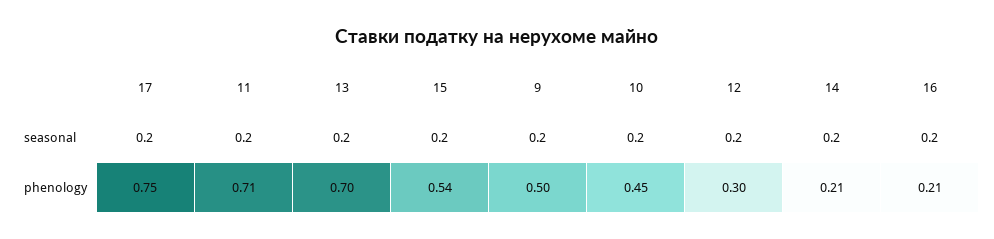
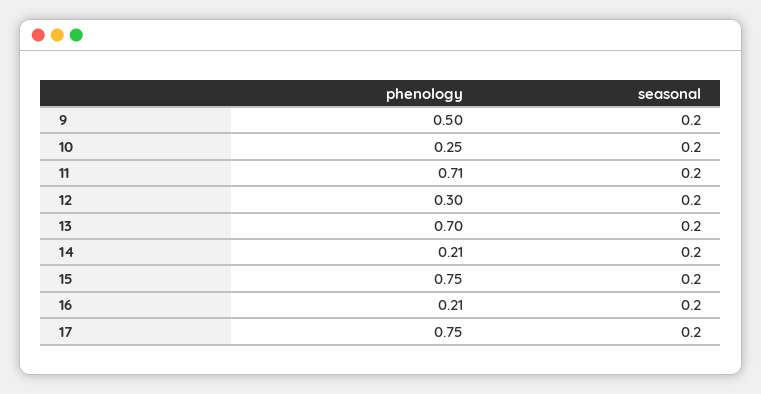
  {
    "17": {
      "seasonal": 0.2,
      "phenology": 0.75
    },
    "11": {
      "seasonal": 0.2,
      "phenology": 0.71
    },
    "13": {
      "seasonal": 0.2,
      "phenology": 0.7
    },
    "15": {
      "seasonal": 0.2,
-     "phenology": 0.54
+     "phenology": 0.75
    },
    "9": {
      "seasonal": 0.2,
      "phenology": 0.5
    },
    "10": {
      "seasonal": 0.2,
-     "phenology": 0.45
+     "phenology": 0.25
    },
    "12": {
      "seasonal": 0.2,
      "phenology": 0.3
    },
    "14": {
      "seasonal": 0.2,
      "phenology": 0.21
    },
    "16": {
      "seasonal": 0.2,
      "phenology": 0.21
    }
  }

